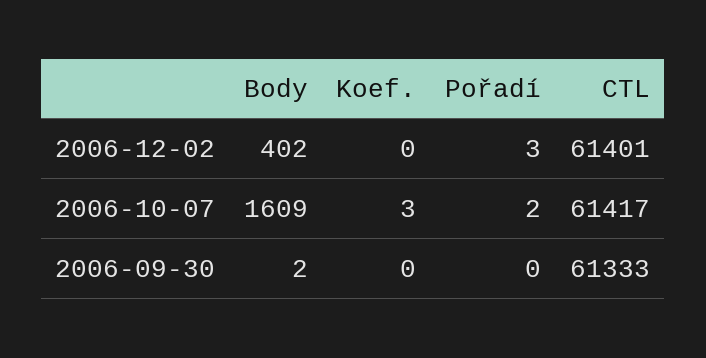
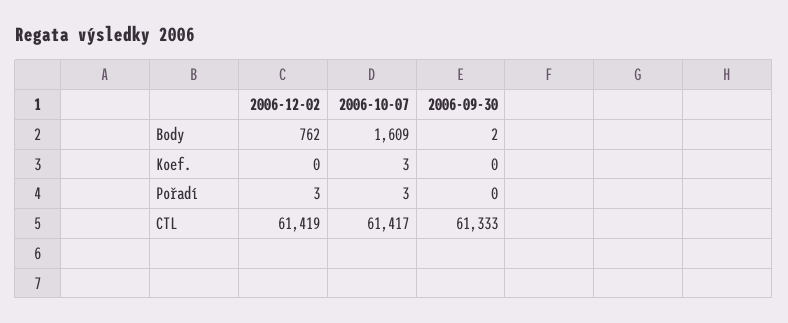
  {
    "Body": {
-     "2006-12-02": 402,
+     "2006-12-02": 762,
      "2006-10-07": 1609,
      "2006-09-30": 2
    },
    "Koef.": {
      "2006-12-02": 0,
      "2006-10-07": 3,
      "2006-09-30": 0
    },
    "Pořadí": {
      "2006-12-02": 3,
-     "2006-10-07": 2,
+     "2006-10-07": 3,
      "2006-09-30": 0
    },
    "CTL": {
-     "2006-12-02": 61401,
+     "2006-12-02": 61419,
      "2006-10-07": 61417,
      "2006-09-30": 61333
    }
  }

